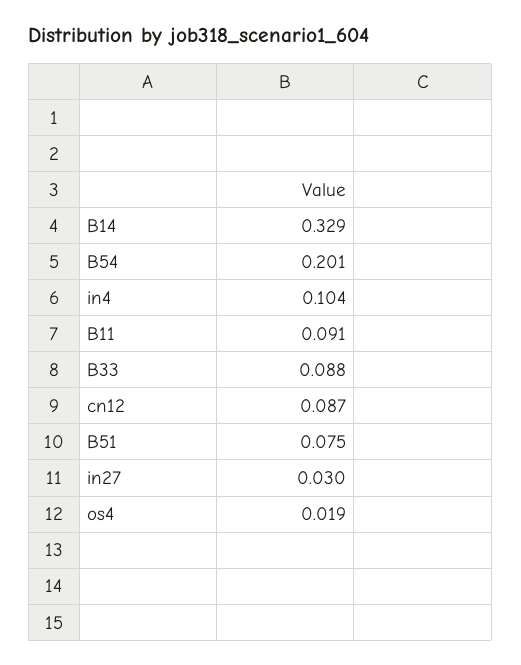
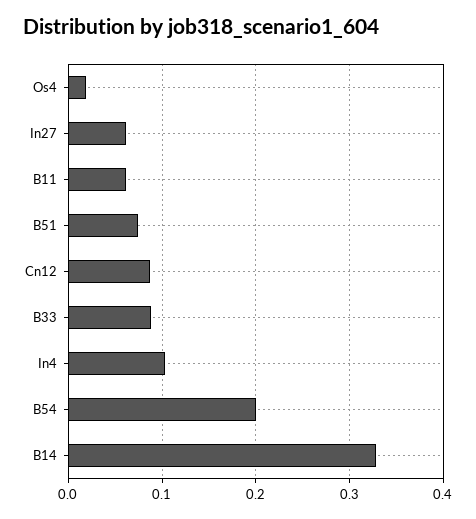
  {
    "B14": 0.329,
    "B54": 0.201,
    "in4": 0.104,
-   "B11": 0.091,
+   "B11": 0.06,
    "B33": 0.088,
    "cn12": 0.087,
    "B51": 0.075,
-   "in27": 0.03,
+   "in27": 0.06,
    "os4": 0.019
  }

